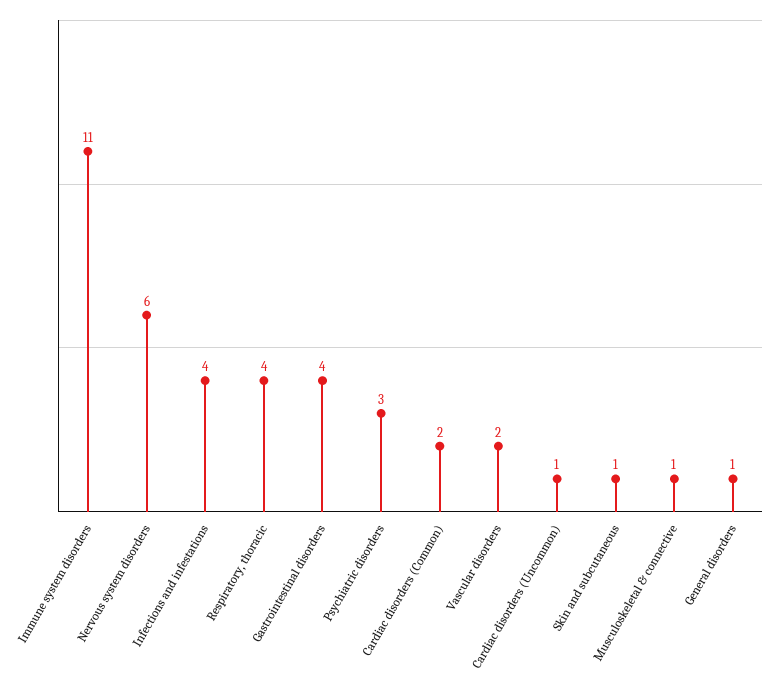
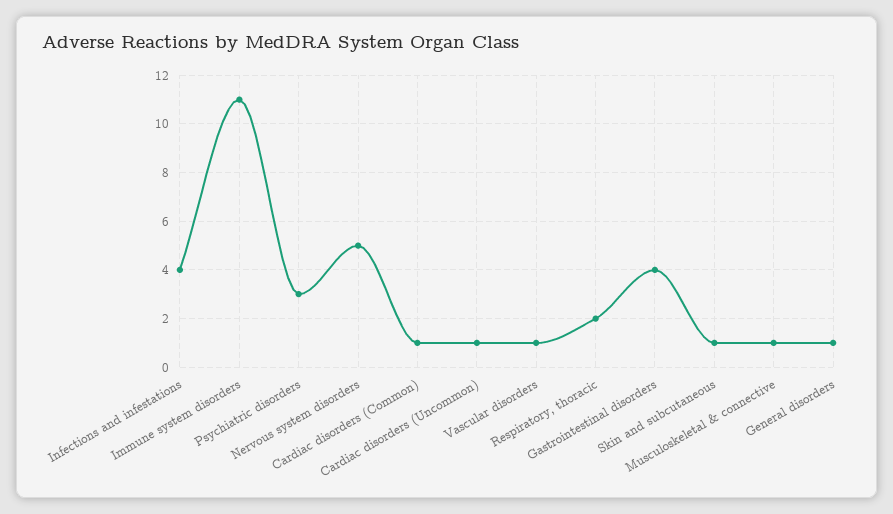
  {
    "Immune system disorders": 11,
-   "Nervous system disorders": 6,
+   "Nervous system disorders": 5,
    "Infections and infestations": 4,
-   "Respiratory, thoracic": 4,
+   "Respiratory, thoracic": 2,
    "Gastrointestinal disorders": 4,
    "Psychiatric disorders": 3,
-   "Cardiac disorders (Common)": 2,
+   "Cardiac disorders (Common)": 1,
-   "Vascular disorders": 2,
+   "Vascular disorders": 1,
    "Cardiac disorders (Uncommon)": 1,
    "Skin and subcutaneous": 1,
    "Musculoskeletal & connective": 1,
    "General disorders": 1
  }

